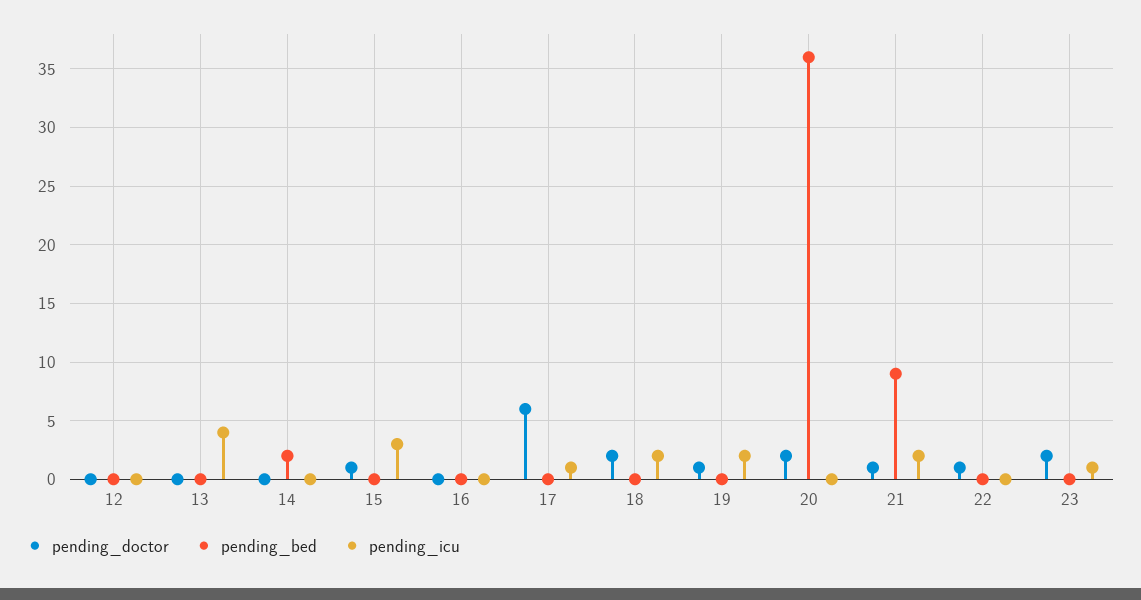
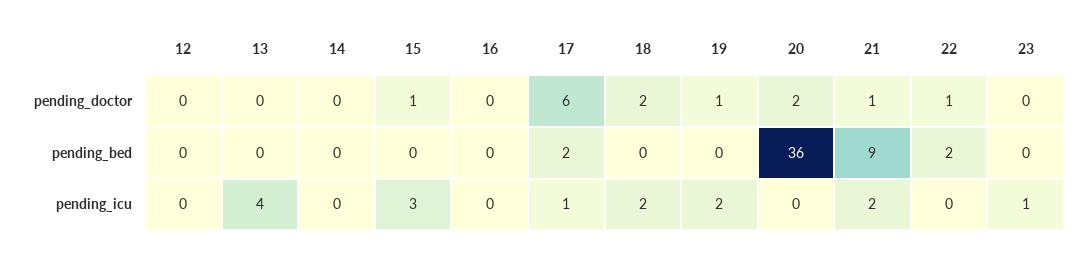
  {
    "pending_doctor": {
      "12": 0,
      "13": 0,
      "14": 0,
      "15": 1,
      "16": 0,
      "17": 6,
      "18": 2,
      "19": 1,
      "20": 2,
      "21": 1,
      "22": 1,
-     "23": 2
+     "23": 0
    },
    "pending_bed": {
      "12": 0,
      "13": 0,
-     "14": 2,
+     "14": 0,
      "15": 0,
      "16": 0,
-     "17": 0,
+     "17": 2,
      "18": 0,
      "19": 0,
      "20": 36,
      "21": 9,
-     "22": 0,
+     "22": 2,
      "23": 0
    },
    "pending_icu": {
      "12": 0,
      "13": 4,
      "14": 0,
      "15": 3,
      "16": 0,
      "17": 1,
      "18": 2,
      "19": 2,
      "20": 0,
      "21": 2,
      "22": 0,
      "23": 1
    }
  }

